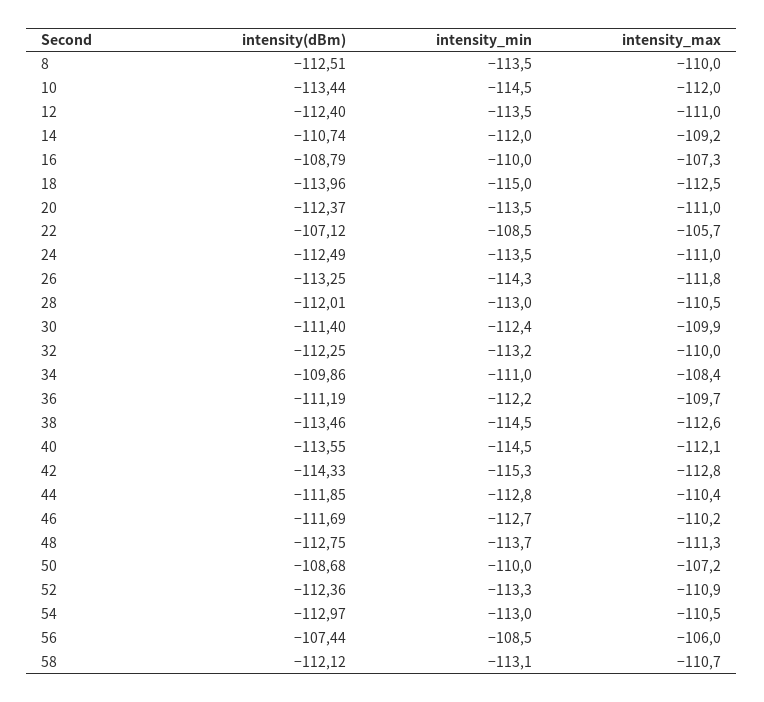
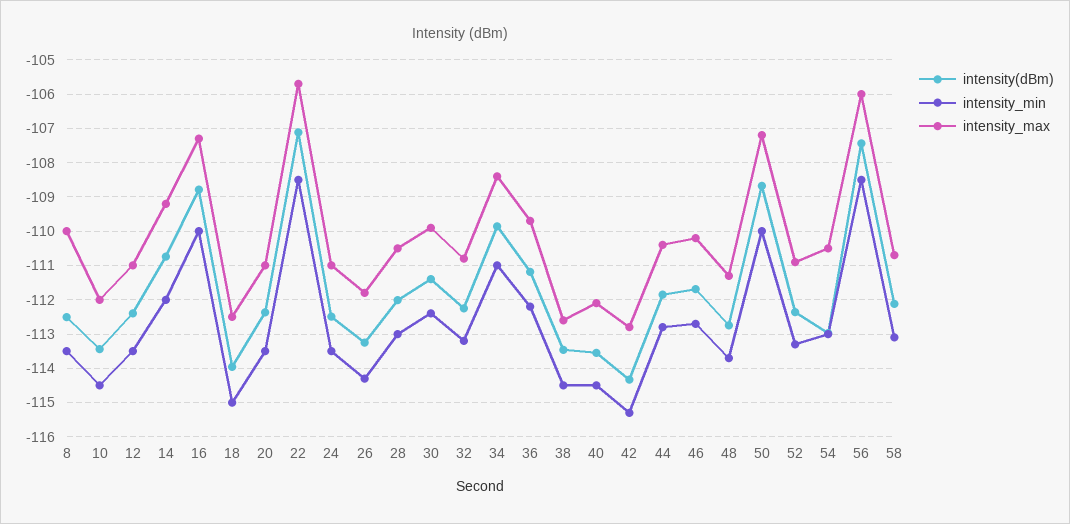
  {
    "intensity(dBm)": {
      "8": -112.51,
      "10": -113.44,
      "12": -112.4,
      "14": -110.74,
      "16": -108.79,
      "18": -113.96,
      "20": -112.37,
      "22": -107.12,
      "24": -112.49,
      "26": -113.25,
      "28": -112.01,
      "30": -111.4,
      "32": -112.25,
      "34": -109.86,
      "36": -111.19,
      "38": -113.46,
      "40": -113.55,
      "42": -114.33,
      "44": -111.85,
      "46": -111.69,
      "48": -112.75,
      "50": -108.68,
      "52": -112.36,
      "54": -112.97,
      "56": -107.44,
      "58": -112.12
    },
    "intensity_min": {
      "8": -113.5,
      "10": -114.5,
      "12": -113.5,
      "14": -112,
      "16": -110,
      "18": -115,
      "20": -113.5,
      "22": -108.5,
      "24": -113.5,
      "26": -114.3,
      "28": -113,
      "30": -112.4,
      "32": -113.2,
      "34": -111,
      "36": -112.2,
      "38": -114.5,
      "40": -114.5,
      "42": -115.3,
      "44": -112.8,
      "46": -112.7,
      "48": -113.7,
      "50": -110,
      "52": -113.3,
      "54": -113,
      "56": -108.5,
      "58": -113.1
    },
    "intensity_max": {
      "8": -110,
      "10": -112,
      "12": -111,
      "14": -109.2,
      "16": -107.3,
      "18": -112.5,
      "20": -111,
      "22": -105.7,
      "24": -111,
      "26": -111.8,
      "28": -110.5,
      "30": -109.9,
-     "32": -110,
+     "32": -110.8,
      "34": -108.4,
      "36": -109.7,
      "38": -112.6,
      "40": -112.1,
      "42": -112.8,
      "44": -110.4,
      "46": -110.2,
      "48": -111.3,
      "50": -107.2,
      "52": -110.9,
      "54": -110.5,
      "56": -106,
      "58": -110.7
    }
  }

